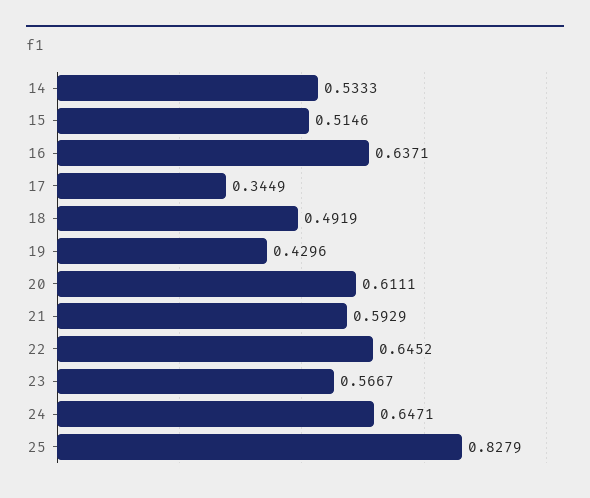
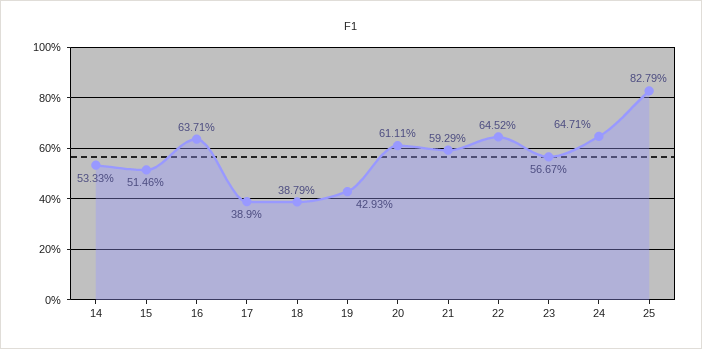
  {
    "14": 0.5333,
    "15": 0.5146,
    "16": 0.6371,
-   "17": 0.3449,
+   "17": 0.389,
-   "18": 0.4919,
+   "18": 0.3879,
-   "19": 0.4296,
+   "19": 0.4293,
    "20": 0.6111,
    "21": 0.5929,
    "22": 0.6452,
    "23": 0.5667,
    "24": 0.6471,
    "25": 0.8279
  }

